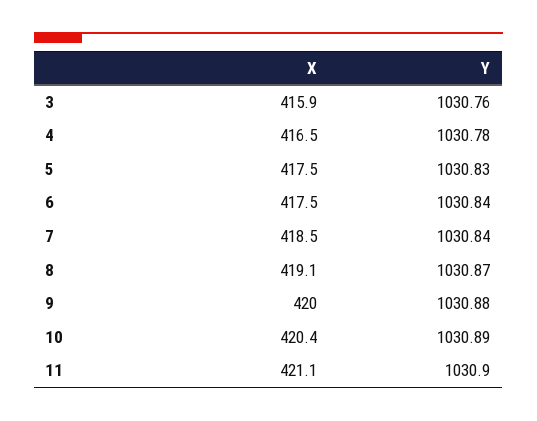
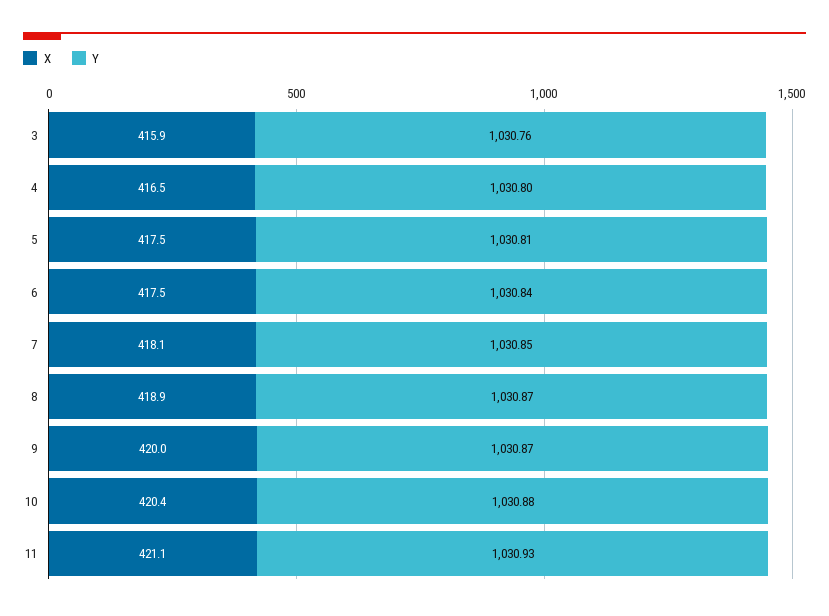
  {
    "X": {
      "3": 415.9,
      "4": 416.5,
      "5": 417.5,
      "6": 417.5,
-     "7": 418.5,
+     "7": 418.1,
-     "8": 419.1,
+     "8": 418.9,
      "9": 420,
      "10": 420.4,
      "11": 421.1
    },
    "Y": {
      "3": 1030.76,
-     "4": 1030.78,
+     "4": 1030.8,
-     "5": 1030.83,
+     "5": 1030.81,
      "6": 1030.84,
-     "7": 1030.84,
+     "7": 1030.85,
      "8": 1030.87,
-     "9": 1030.88,
+     "9": 1030.87,
-     "10": 1030.89,
+     "10": 1030.88,
-     "11": 1030.9
+     "11": 1030.93
    }
  }

